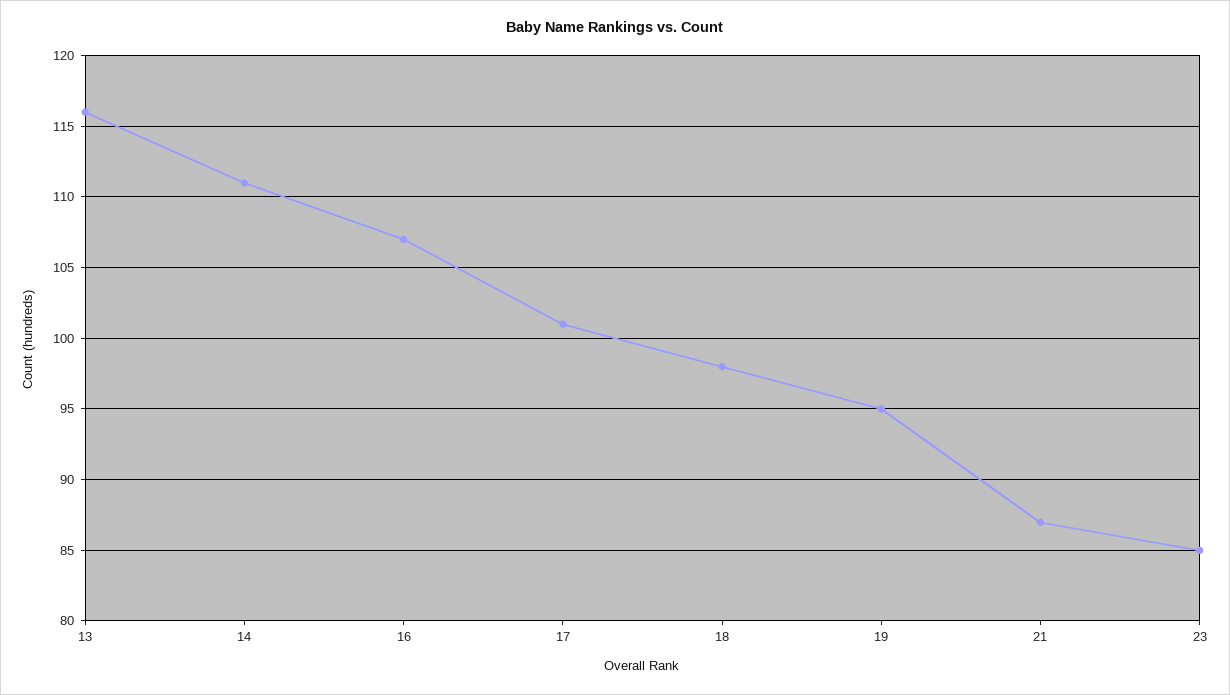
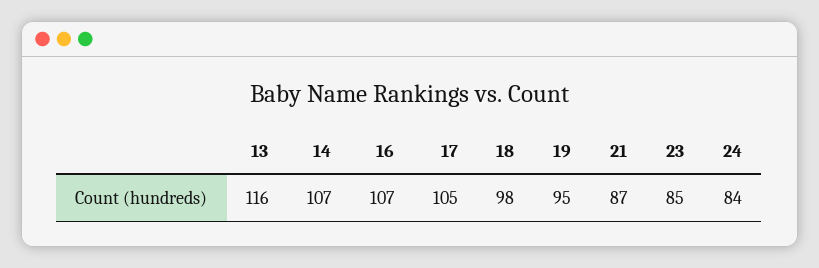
  {
    "13": 116,
-   "14": 111,
+   "14": 107,
    "16": 107,
-   "17": 101,
+   "17": 105,
    "18": 98,
    "19": 95,
    "21": 87,
-   "23": 85
+   "23": 85,
+   "24": 84
  }

